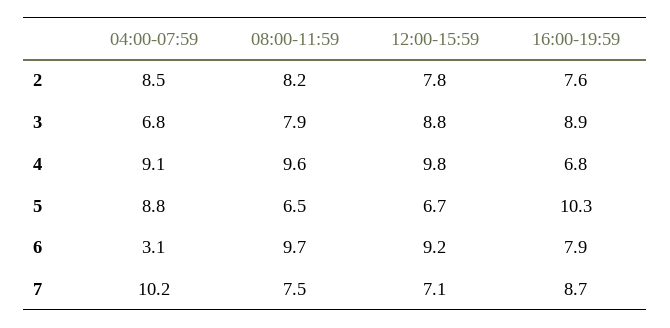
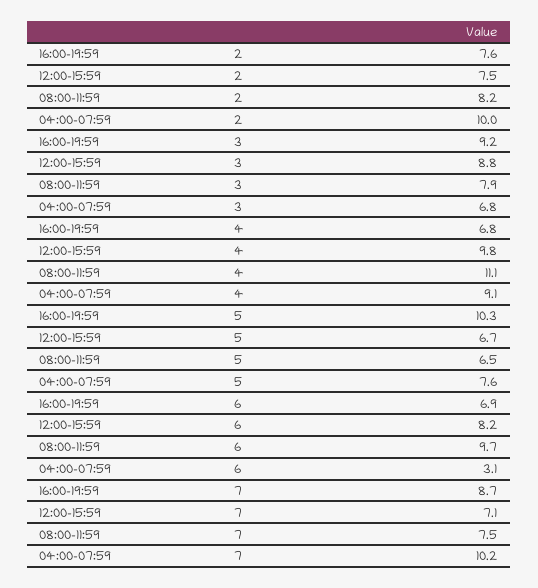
  {
    "04:00-07:59": {
-     "2": 8.5,
+     "2": 10,
      "3": 6.8,
      "4": 9.1,
-     "5": 8.8,
+     "5": 7.6,
      "6": 3.1,
      "7": 10.2
    },
    "08:00-11:59": {
      "2": 8.2,
      "3": 7.9,
-     "4": 9.6,
+     "4": 11.1,
      "5": 6.5,
      "6": 9.7,
      "7": 7.5
    },
    "12:00-15:59": {
-     "2": 7.8,
+     "2": 7.5,
      "3": 8.8,
      "4": 9.8,
      "5": 6.7,
-     "6": 9.2,
+     "6": 8.2,
      "7": 7.1
    },
    "16:00-19:59": {
      "2": 7.6,
-     "3": 8.9,
+     "3": 9.2,
      "4": 6.8,
      "5": 10.3,
-     "6": 7.9,
+     "6": 6.9,
      "7": 8.7
    }
  }

